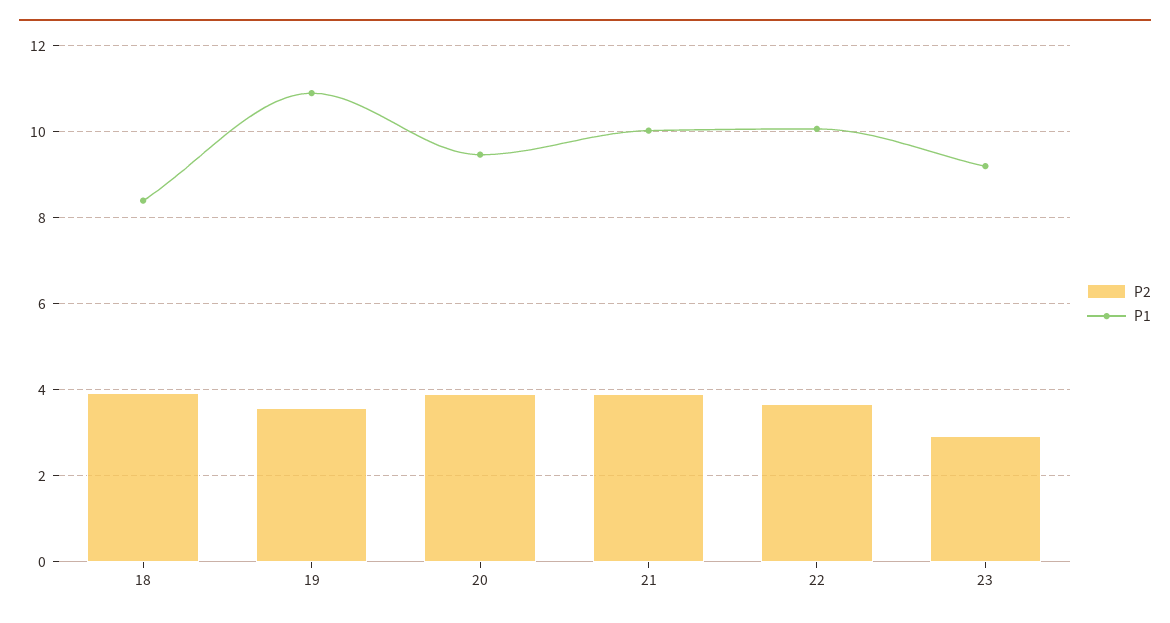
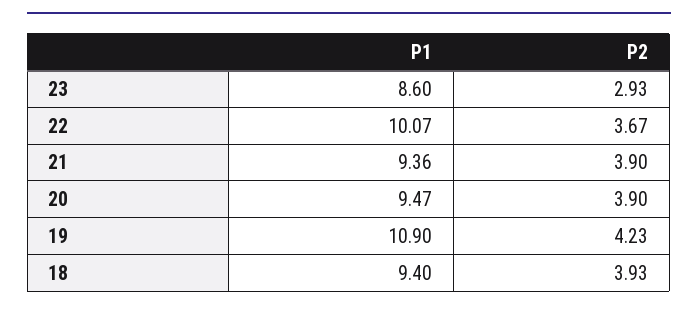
  {
    "P2": {
      "18": 3.93,
-     "19": 3.6,
+     "19": 4.23,
      "20": 3.9,
      "21": 3.9,
      "22": 3.67,
      "23": 2.93
    },
    "P1": {
-     "18": 8.4,
+     "18": 9.4,
      "19": 10.9,
      "20": 9.47,
-     "21": 10,
+     "21": 9.36,
      "22": 10.07,
-     "23": 9.2
+     "23": 8.6
    }
  }

